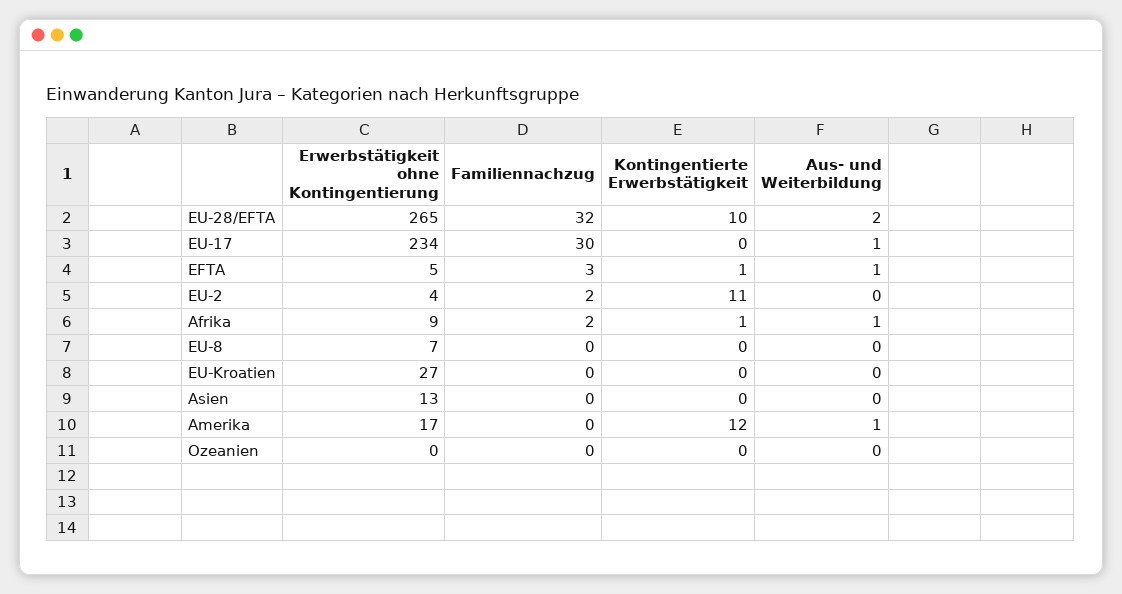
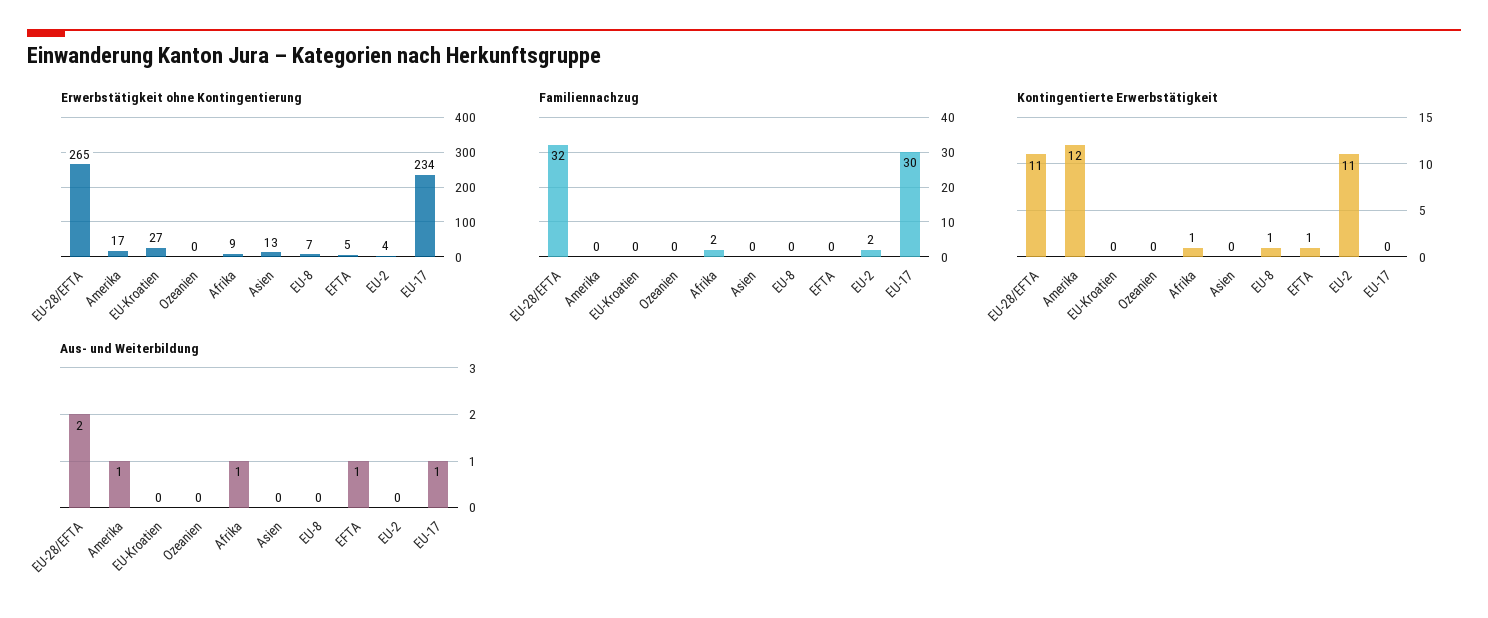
  {
    "Erwerbstätigkeit ohne Kontingentierung": {
      "EU-28/EFTA": 265,
      "EU-17": 234,
      "EFTA": 5,
      "EU-2": 4,
      "Afrika": 9,
      "EU-8": 7,
      "EU-Kroatien": 27,
      "Asien": 13,
      "Amerika": 17,
      "Ozeanien": 0
    },
    "Familiennachzug": {
      "EU-28/EFTA": 32,
      "EU-17": 30,
-     "EFTA": 3,
+     "EFTA": 0,
      "EU-2": 2,
      "Afrika": 2,
      "EU-8": 0,
      "EU-Kroatien": 0,
      "Asien": 0,
      "Amerika": 0,
      "Ozeanien": 0
    },
    "Kontingentierte Erwerbstätigkeit": {
-     "EU-28/EFTA": 10,
+     "EU-28/EFTA": 11,
      "EU-17": 0,
      "EFTA": 1,
      "EU-2": 11,
      "Afrika": 1,
-     "EU-8": 0,
+     "EU-8": 1,
      "EU-Kroatien": 0,
      "Asien": 0,
      "Amerika": 12,
      "Ozeanien": 0
    },
    "Aus- und Weiterbildung": {
      "EU-28/EFTA": 2,
      "EU-17": 1,
      "EFTA": 1,
      "EU-2": 0,
      "Afrika": 1,
      "EU-8": 0,
      "EU-Kroatien": 0,
      "Asien": 0,
      "Amerika": 1,
      "Ozeanien": 0
    }
  }

